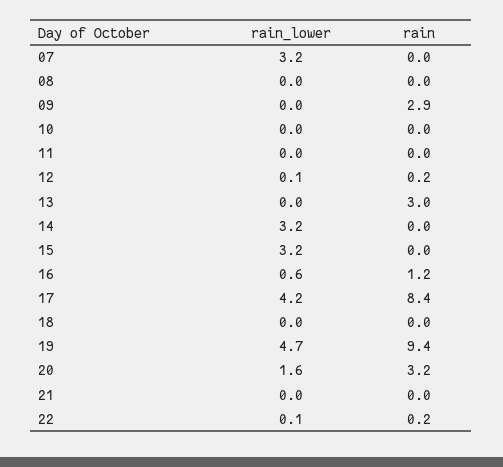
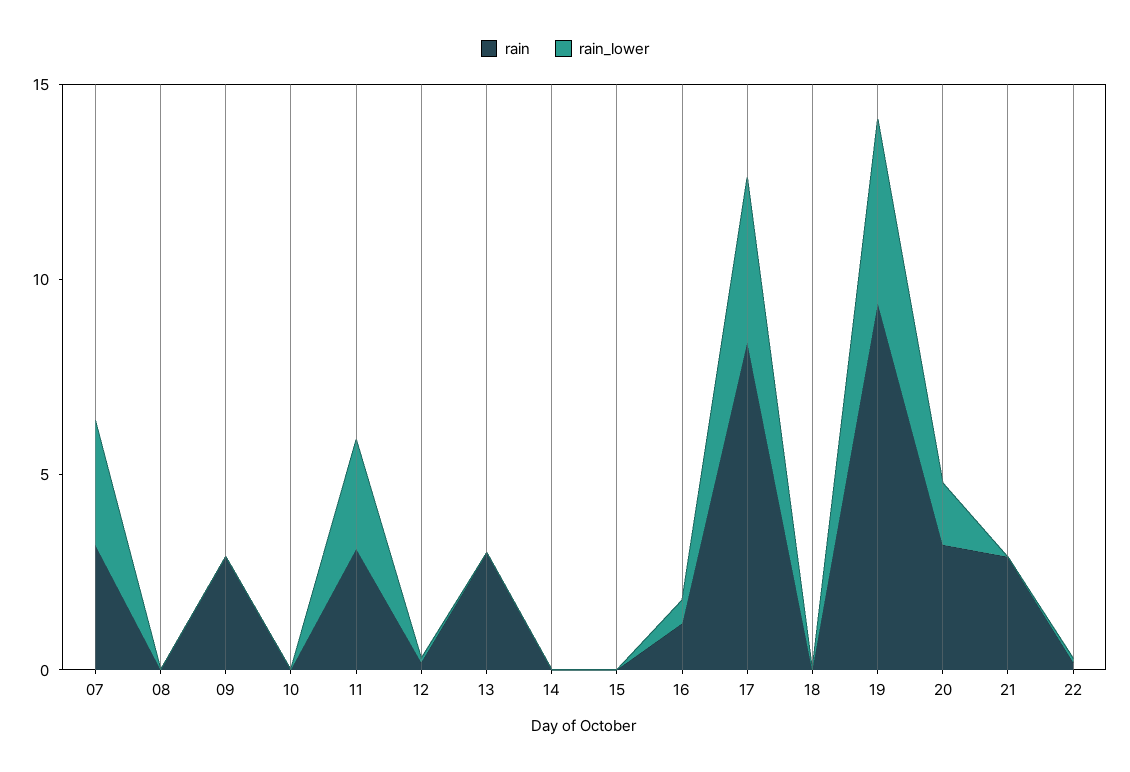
  {
    "rain_lower": {
      "07": 3.2,
      "08": 0,
      "09": 0,
      "10": 0,
-     "11": 0,
+     "11": 3,
      "12": 0.1,
      "13": 0,
-     "14": 3.2,
+     "14": 0,
-     "15": 3.2,
+     "15": 0,
      "16": 0.6,
      "17": 4.2,
      "18": 0,
      "19": 4.7,
      "20": 1.6,
      "21": 0,
      "22": 0.1
    },
    "rain": {
-     "07": 0,
+     "07": 3,
      "08": 0,
      "09": 2.9,
      "10": 0,
-     "11": 0,
+     "11": 3,
      "12": 0.2,
      "13": 3,
      "14": 0,
      "15": 0,
      "16": 1.2,
      "17": 8.4,
      "18": 0,
      "19": 9.4,
      "20": 3.2,
-     "21": 0,
+     "21": 3,
      "22": 0.2
    }
  }

